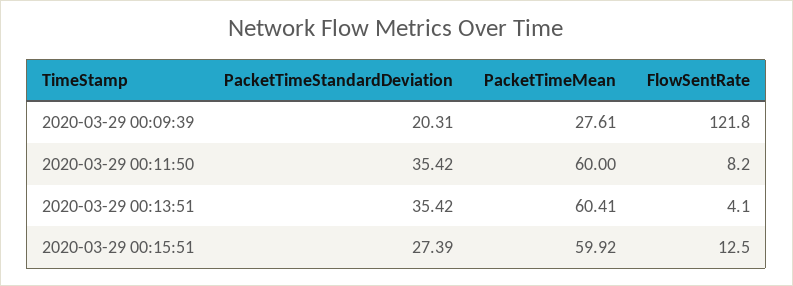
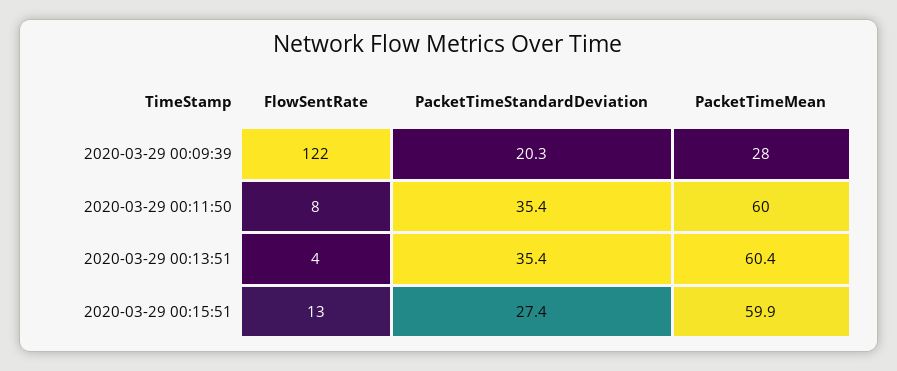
  {
    "PacketTimeStandardDeviation": {
      "2020-03-29 00:09:39": 20.31,
      "2020-03-29 00:11:50": 35.42,
      "2020-03-29 00:13:51": 35.42,
      "2020-03-29 00:15:51": 27.39
    },
    "PacketTimeMean": {
-     "2020-03-29 00:09:39": 27.61,
+     "2020-03-29 00:09:39": 28,
      "2020-03-29 00:11:50": 60,
      "2020-03-29 00:13:51": 60.41,
      "2020-03-29 00:15:51": 59.92
    },
    "FlowSentRate": {
      "2020-03-29 00:09:39": 121.8,
      "2020-03-29 00:11:50": 8.2,
      "2020-03-29 00:13:51": 4.1,
      "2020-03-29 00:15:51": 12.5
    }
  }

